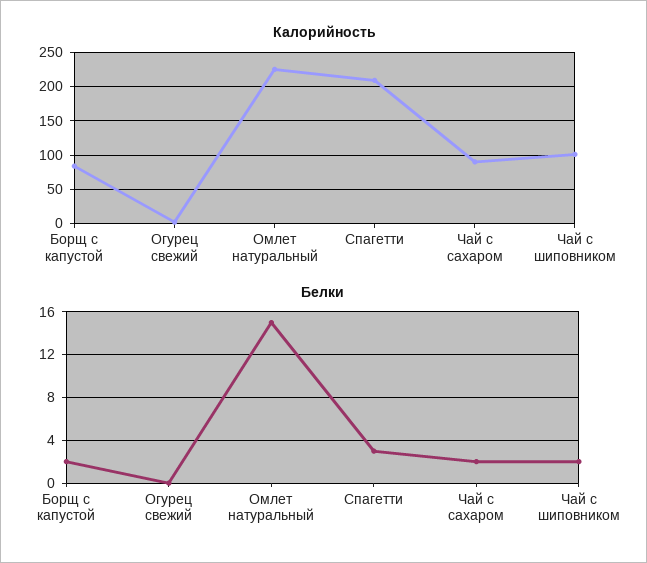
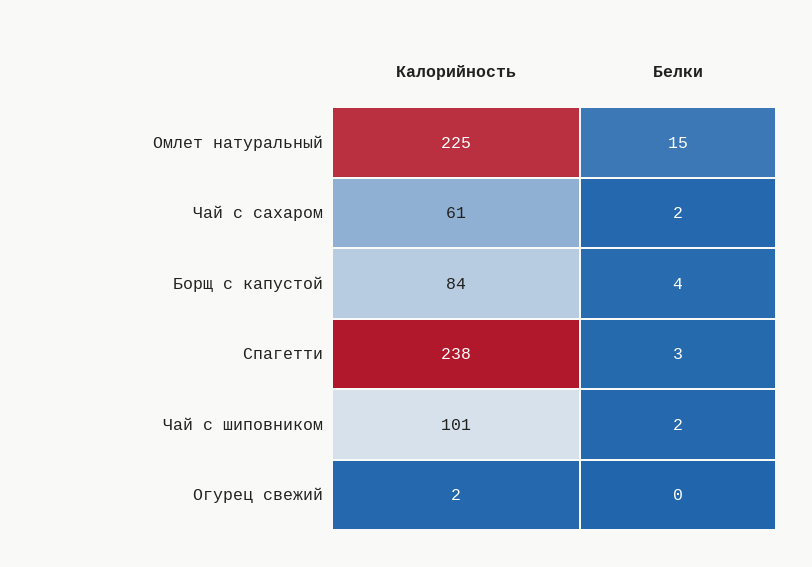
  {
    "Калорийность": {
      "Борщ с капустой": 84,
      "Огурец свежий": 2,
      "Омлет натуральный": 225,
-     "Спагетти": 210,
+     "Спагетти": 238,
-     "Чай с сахаром": 90,
+     "Чай с сахаром": 61,
      "Чай с шиповником": 101
    },
    "Белки": {
-     "Борщ с капустой": 2,
+     "Борщ с капустой": 4,
      "Огурец свежий": 0,
      "Омлет натуральный": 15,
      "Спагетти": 3,
      "Чай с сахаром": 2,
      "Чай с шиповником": 2
    }
  }

